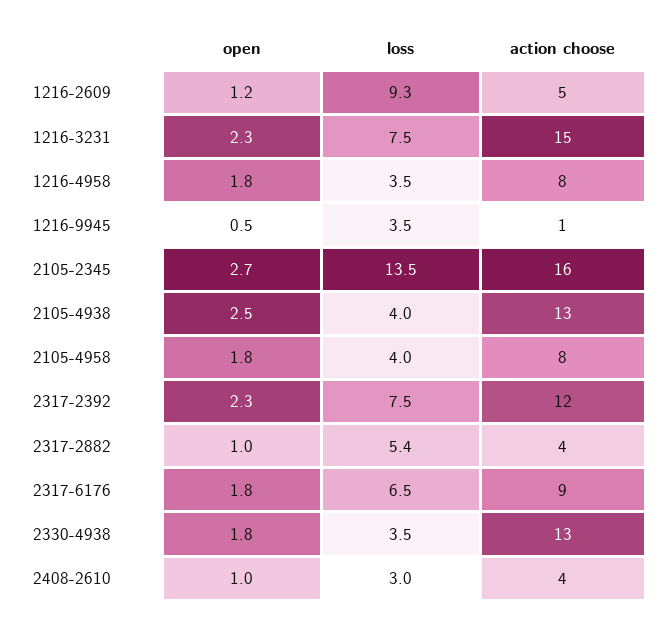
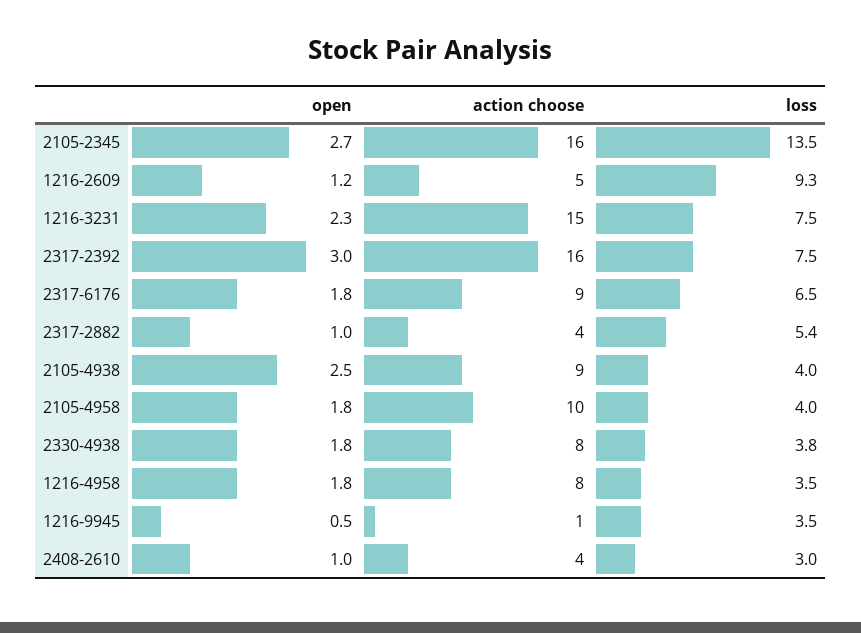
  {
    "open": {
      "1216-2609": 1.2,
      "1216-3231": 2.3,
      "1216-4958": 1.8,
      "1216-9945": 0.5,
      "2105-2345": 2.7,
      "2105-4938": 2.5,
      "2105-4958": 1.8,
-     "2317-2392": 2.3,
+     "2317-2392": 3,
      "2317-2882": 1,
      "2317-6176": 1.8,
      "2330-4938": 1.8,
      "2408-2610": 1
    },
    "loss": {
      "1216-2609": 9.3,
      "1216-3231": 7.5,
      "1216-4958": 3.5,
      "1216-9945": 3.5,
      "2105-2345": 13.5,
      "2105-4938": 4,
      "2105-4958": 4,
      "2317-2392": 7.5,
      "2317-2882": 5.4,
      "2317-6176": 6.5,
-     "2330-4938": 3.5,
+     "2330-4938": 3.8,
      "2408-2610": 3
    },
    "action choose": {
      "1216-2609": 5,
      "1216-3231": 15,
      "1216-4958": 8,
      "1216-9945": 1,
      "2105-2345": 16,
-     "2105-4938": 13,
+     "2105-4938": 9,
-     "2105-4958": 8,
+     "2105-4958": 10,
-     "2317-2392": 12,
+     "2317-2392": 16,
      "2317-2882": 4,
      "2317-6176": 9,
-     "2330-4938": 13,
+     "2330-4938": 8,
      "2408-2610": 4
    }
  }

